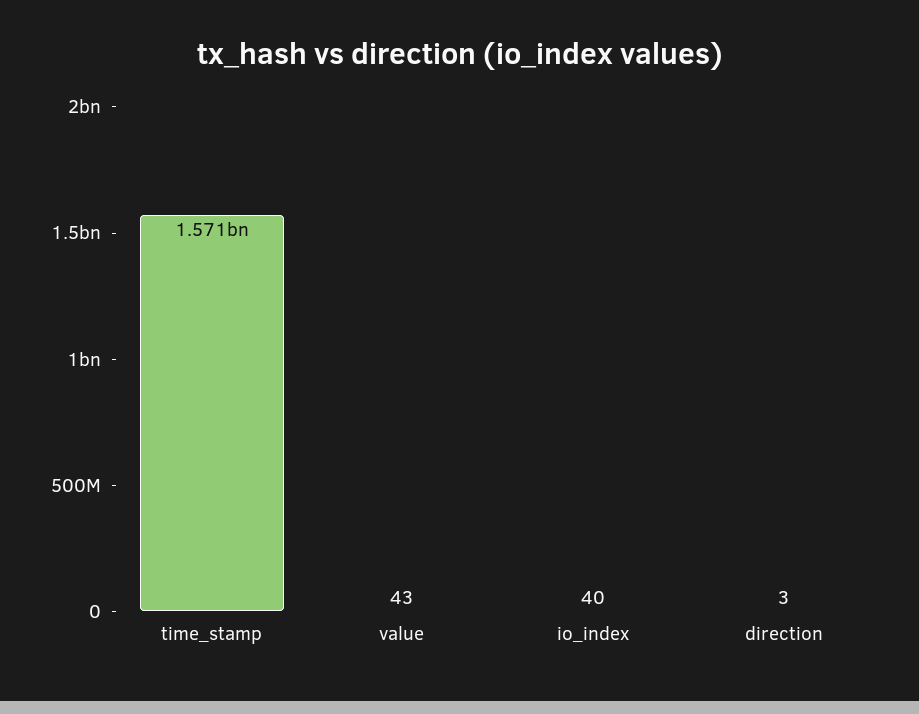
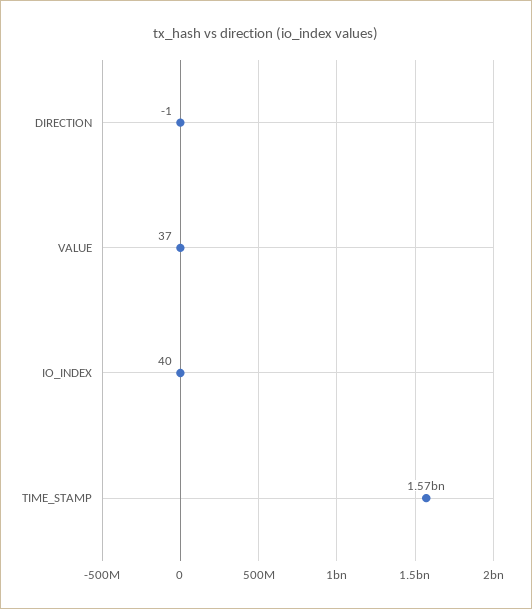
  {
    "time_stamp": 1571000000,
-   "value": 43,
+   "value": 37,
    "io_index": 40,
-   "direction": 3
+   "direction": -1
  }

